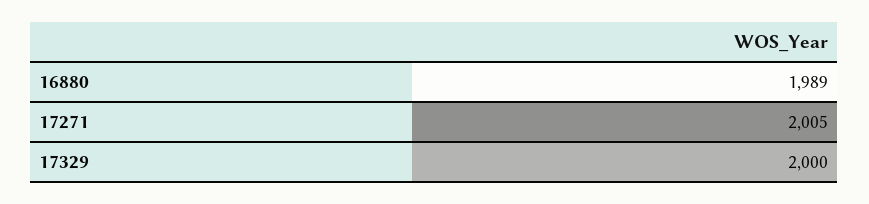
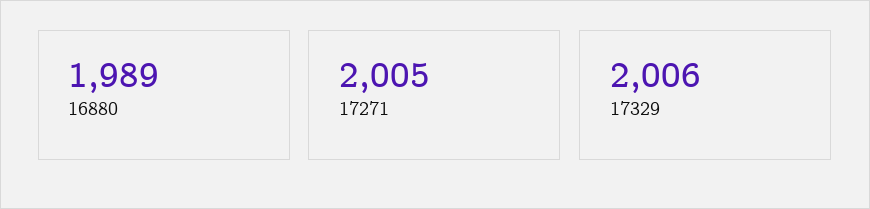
  {
    "16880": 1989,
    "17271": 2005,
-   "17329": 2000
+   "17329": 2006
  }

